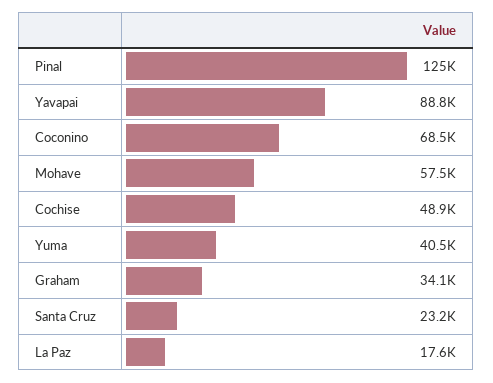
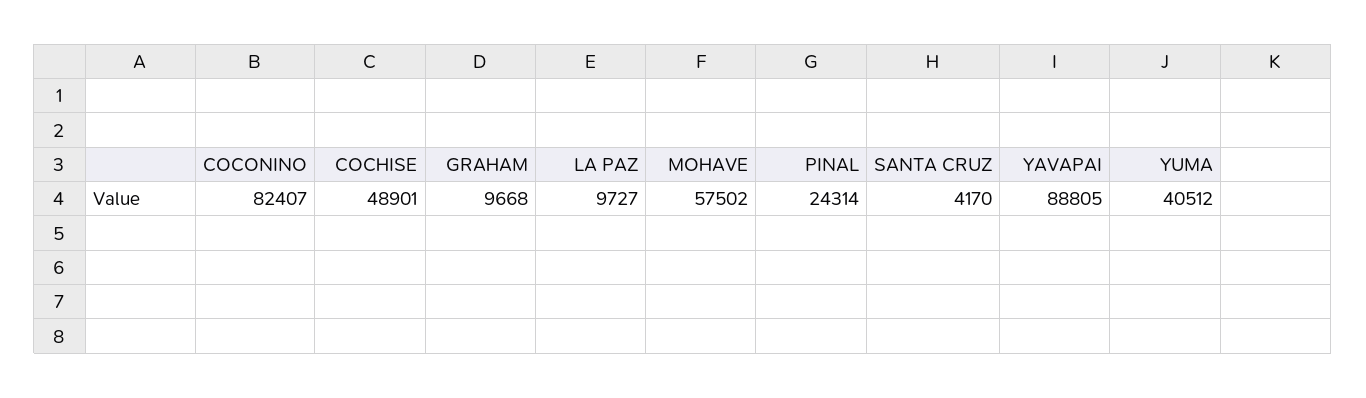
  {
-   "Pinal": 125000,
+   "Pinal": 24314,
    "Yavapai": 88805,
-   "Coconino": 68500,
+   "Coconino": 82407,
    "Mohave": 57502,
    "Cochise": 48901,
    "Yuma": 40512,
-   "Graham": 34100,
+   "Graham": 9668,
-   "Santa Cruz": 23200,
+   "Santa Cruz": 4170,
-   "La Paz": 17600
+   "La Paz": 9727
  }

